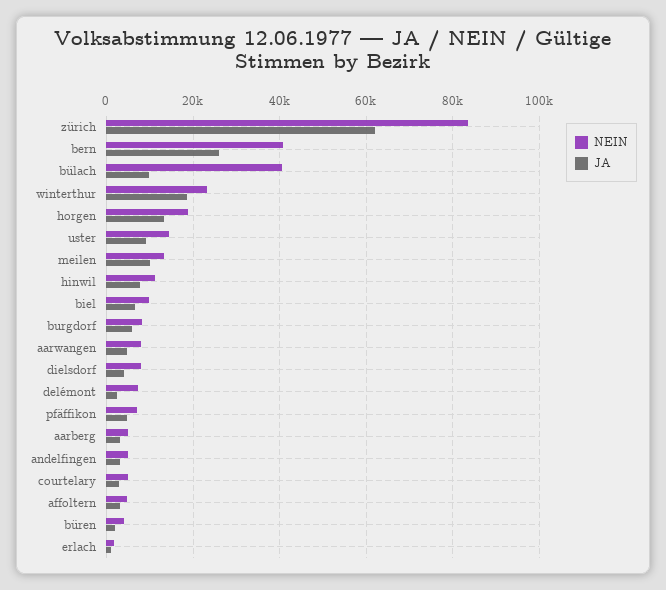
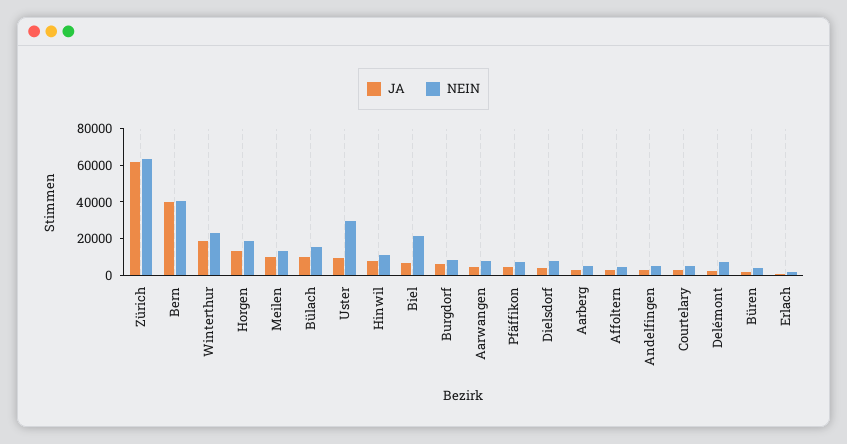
  {
    "NEIN": {
-     "zürich": 84000,
+     "zürich": 65000,
      "bern": 40000,
-     "bülach": 40000,
+     "bülach": 15000,
      "winterthur": 24000,
      "horgen": 18000,
-     "uster": 14000,
+     "uster": 30000,
      "meilen": 14000,
      "hinwil": 12000,
-     "biel": 10000,
+     "biel": 20000,
      "burgdorf": 8000,
      "aarwangen": 8000,
      "dielsdorf": 8000,
      "delémont": 8000,
      "pfäffikon": 8000,
      "aarberg": 6000,
      "andelfingen": 4000,
      "courtelary": 4000,
      "affoltern": 4000,
      "büren": 4000,
      "erlach": 2000
    },
    "JA": {
      "zürich": 62000,
-     "bern": 26000,
+     "bern": 40000,
      "bülach": 10000,
      "winterthur": 18000,
      "horgen": 14000,
      "uster": 10000,
      "meilen": 10000,
      "hinwil": 8000,
      "biel": 6000,
      "burgdorf": 6000,
      "aarwangen": 4000,
      "dielsdorf": 4000,
      "delémont": 2000,
      "pfäffikon": 4000,
      "aarberg": 4000,
      "andelfingen": 4000,
      "courtelary": 2000,
      "affoltern": 4000,
      "büren": 2000,
      "erlach": 0
    }
  }

